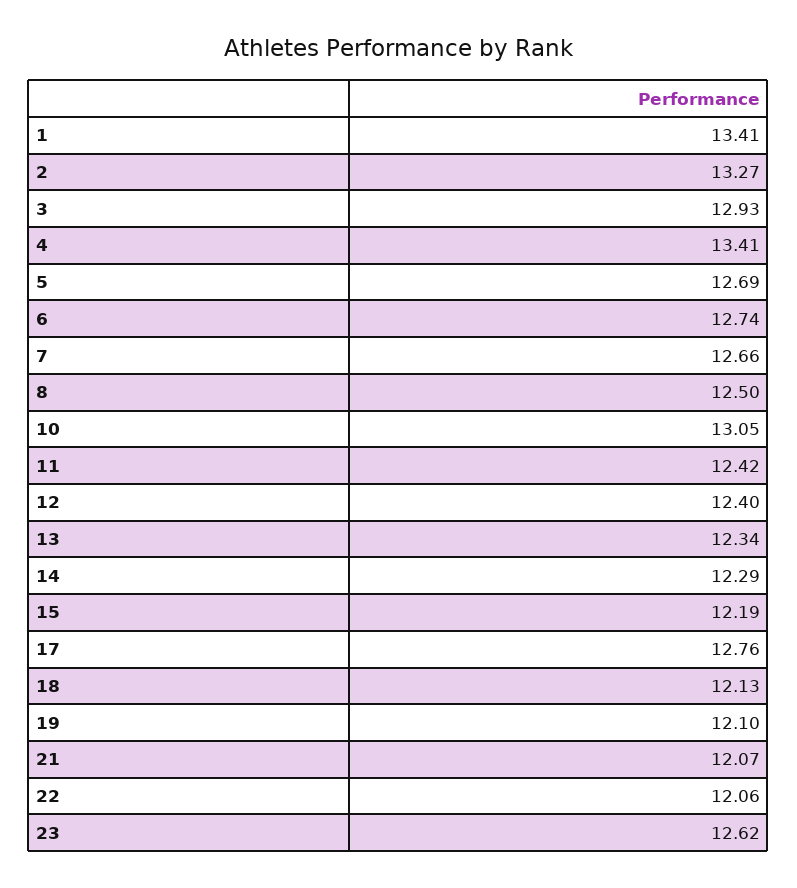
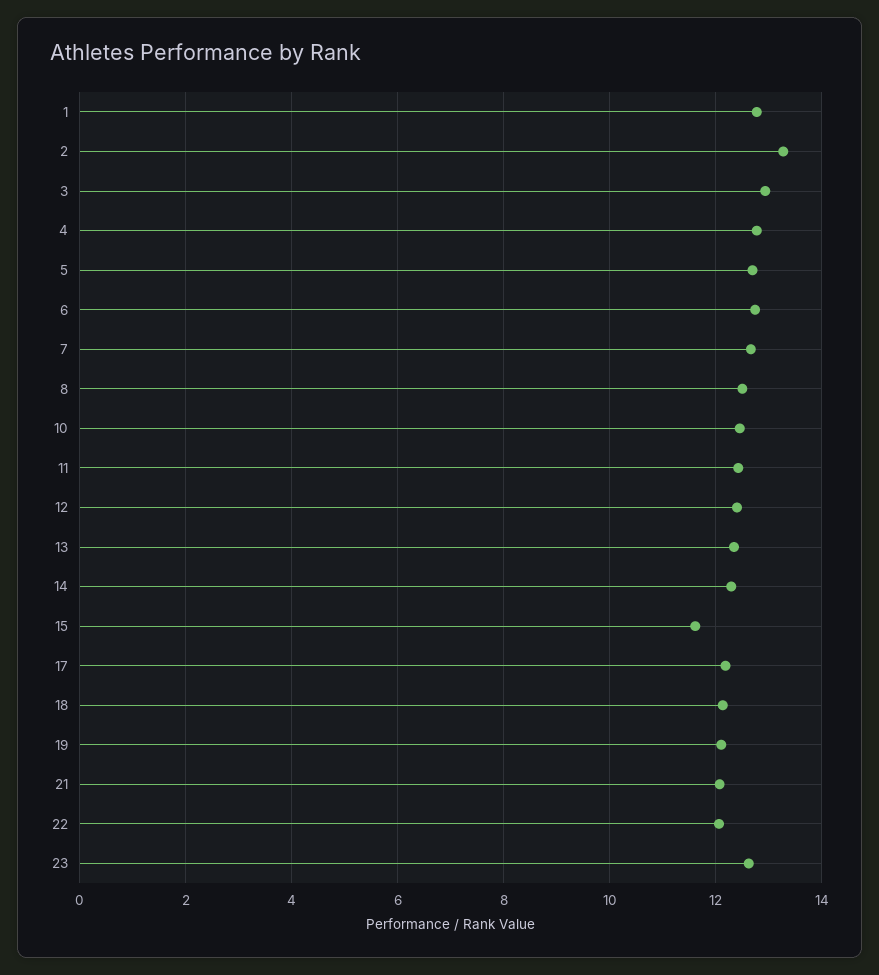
  {
-   "1": 13.41,
+   "1": 12.8,
    "2": 13.27,
    "3": 12.93,
-   "4": 13.41,
+   "4": 12.8,
    "5": 12.69,
    "6": 12.74,
    "7": 12.66,
    "8": 12.5,
-   "10": 13.05,
+   "10": 12.4,
    "11": 12.42,
    "12": 12.4,
    "13": 12.34,
    "14": 12.29,
-   "15": 12.19,
+   "15": 11.6,
-   "17": 12.76,
+   "17": 12.2,
    "18": 12.13,
    "19": 12.1,
    "21": 12.07,
    "22": 12.06,
    "23": 12.62
  }

